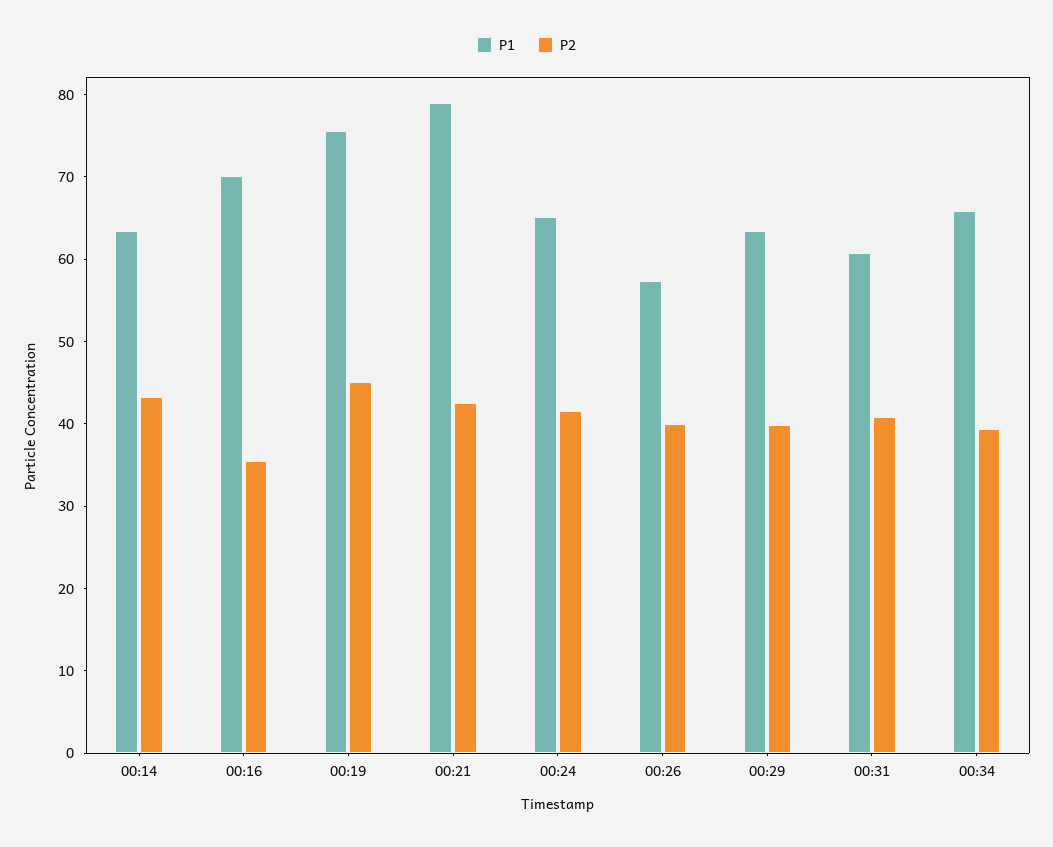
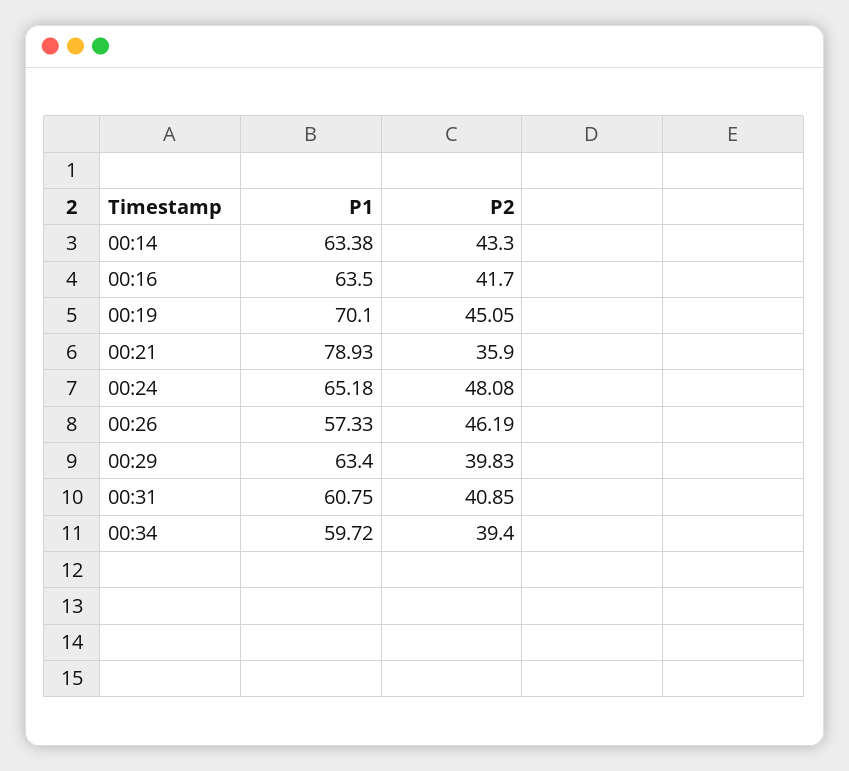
  {
    "P1": {
      "00:14": 63.38,
-     "00:16": 70,
+     "00:16": 63.5,
-     "00:19": 76,
+     "00:19": 70.1,
      "00:21": 78.93,
      "00:24": 65.18,
      "00:26": 57.33,
      "00:29": 63.4,
      "00:31": 60.75,
-     "00:34": 66
+     "00:34": 59.72
    },
    "P2": {
      "00:14": 43.3,
-     "00:16": 36,
+     "00:16": 41.7,
      "00:19": 45.05,
-     "00:21": 42,
+     "00:21": 35.9,
-     "00:24": 42,
+     "00:24": 48.08,
-     "00:26": 40,
+     "00:26": 46.19,
      "00:29": 39.83,
      "00:31": 40.85,
      "00:34": 39.4
    }
  }

